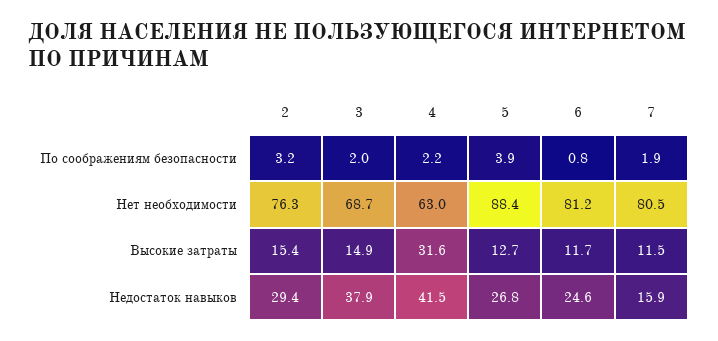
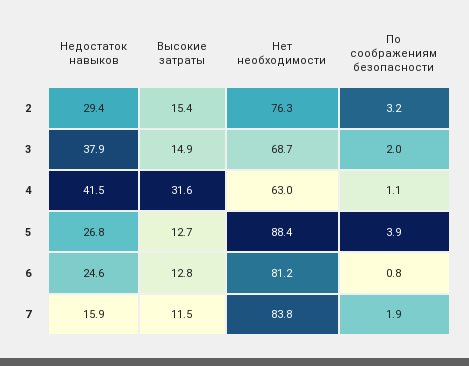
  {
    "2": {
      "По соображениям безопасности": 3.2,
      "Нет необходимости": 76.3,
      "Высокие затраты": 15.4,
      "Недостаток навыков": 29.4
    },
    "3": {
      "По соображениям безопасности": 2,
      "Нет необходимости": 68.7,
      "Высокие затраты": 14.9,
      "Недостаток навыков": 37.9
    },
    "4": {
-     "По соображениям безопасности": 2.2,
+     "По соображениям безопасности": 1.1,
      "Нет необходимости": 63,
      "Высокие затраты": 31.6,
      "Недостаток навыков": 41.5
    },
    "5": {
      "По соображениям безопасности": 3.9,
      "Нет необходимости": 88.4,
      "Высокие затраты": 12.7,
      "Недостаток навыков": 26.8
    },
    "6": {
      "По соображениям безопасности": 0.8,
      "Нет необходимости": 81.2,
-     "Высокие затраты": 11.7,
+     "Высокие затраты": 12.8,
      "Недостаток навыков": 24.6
    },
    "7": {
      "По соображениям безопасности": 1.9,
-     "Нет необходимости": 80.5,
+     "Нет необходимости": 83.8,
      "Высокие затраты": 11.5,
      "Недостаток навыков": 15.9
    }
  }

